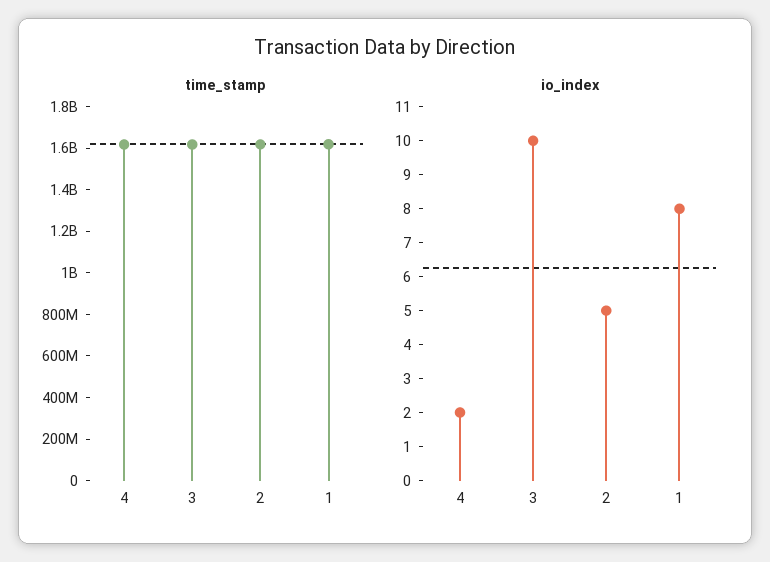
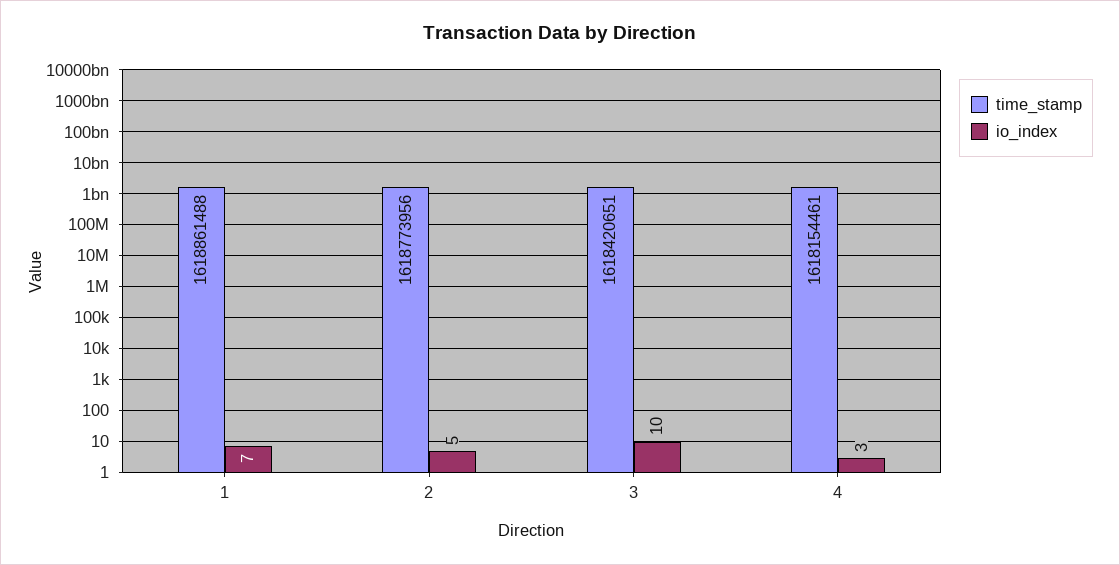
  {
    "time_stamp": {
      "4": 1618154461,
      "3": 1618420651,
      "2": 1618773956,
      "1": 1618861488
    },
    "io_index": {
-     "4": 2,
+     "4": 3,
      "3": 10,
      "2": 5,
-     "1": 8
+     "1": 7
    }
  }

